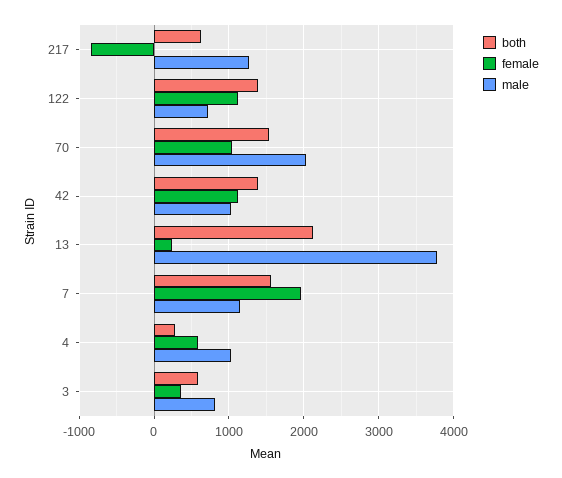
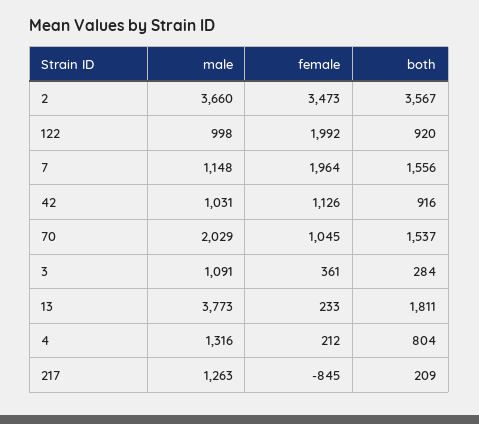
  {
    "both": {
-     "217": 600,
+     "217": 209,
-     "122": 1400,
+     "122": 920,
      "70": 1537,
-     "42": 1400,
+     "42": 916,
-     "13": 2100,
+     "13": 1811,
      "7": 1556,
-     "4": 300,
+     "4": 804,
-     "3": 600
+     "3": 284,
+     "2": 3567
    },
    "female": {
      "217": -845,
-     "122": 1100,
+     "122": 1992,
      "70": 1045,
      "42": 1126,
      "13": 233,
      "7": 1964,
-     "4": 600,
+     "4": 212,
-     "3": 361
+     "3": 361,
+     "2": 3473
    },
    "male": {
      "217": 1263,
-     "122": 700,
+     "122": 998,
      "70": 2029,
      "42": 1031,
      "13": 3773,
      "7": 1148,
-     "4": 1000,
+     "4": 1316,
-     "3": 800
+     "3": 1091,
+     "2": 3660
    }
  }

